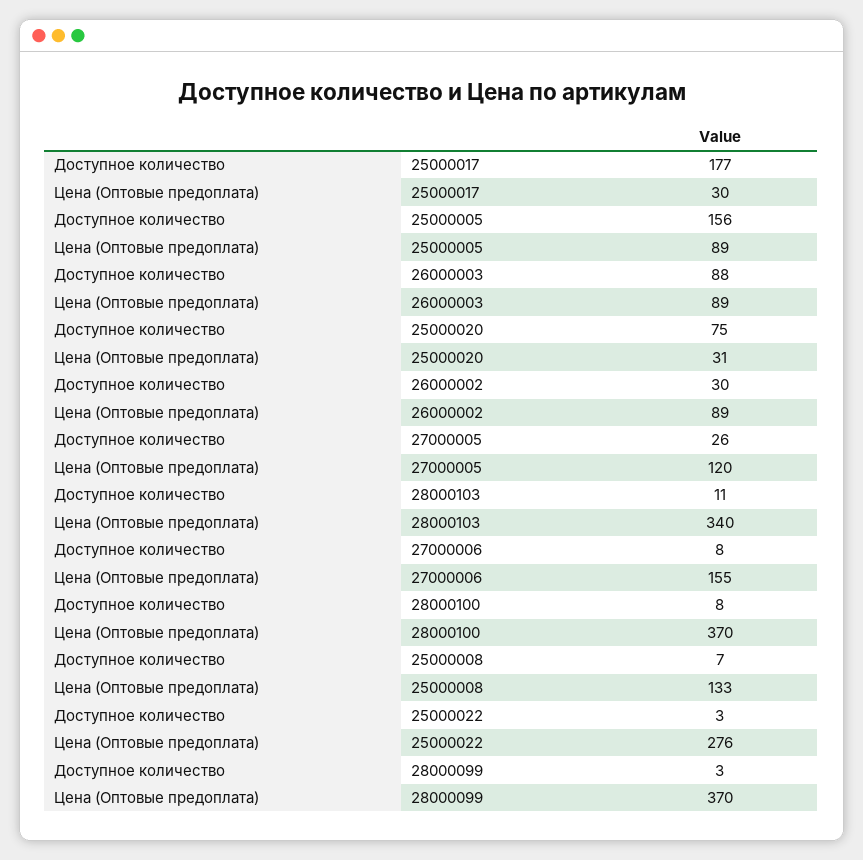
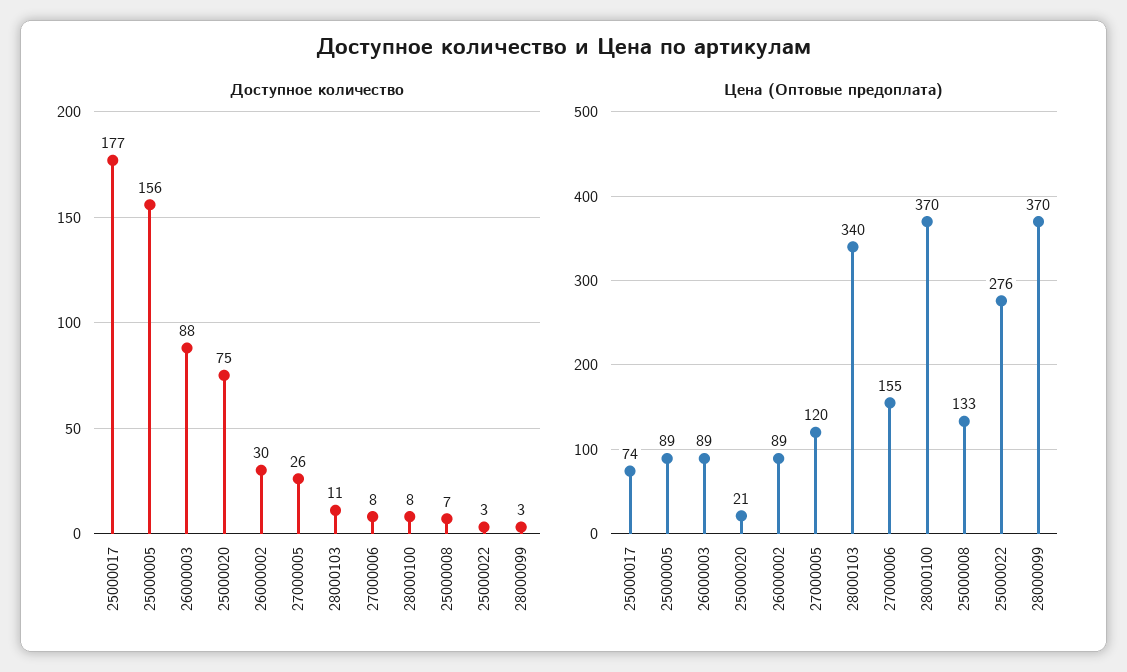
  {
    "Доступное количество": {
      "25000017": 177,
      "25000005": 156,
      "26000003": 88,
      "25000020": 75,
      "26000002": 30,
      "27000005": 26,
      "28000103": 11,
      "27000006": 8,
      "28000100": 8,
      "25000008": 7,
      "25000022": 3,
      "28000099": 3
    },
    "Цена (Оптовые предоплата)": {
-     "25000017": 30,
+     "25000017": 74,
      "25000005": 89,
      "26000003": 89,
-     "25000020": 31,
+     "25000020": 21,
      "26000002": 89,
      "27000005": 120,
      "28000103": 340,
      "27000006": 155,
      "28000100": 370,
      "25000008": 133,
      "25000022": 276,
      "28000099": 370
    }
  }

